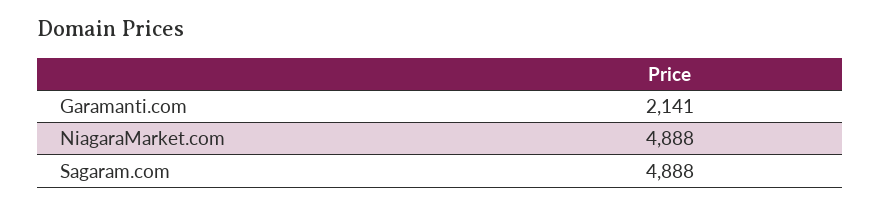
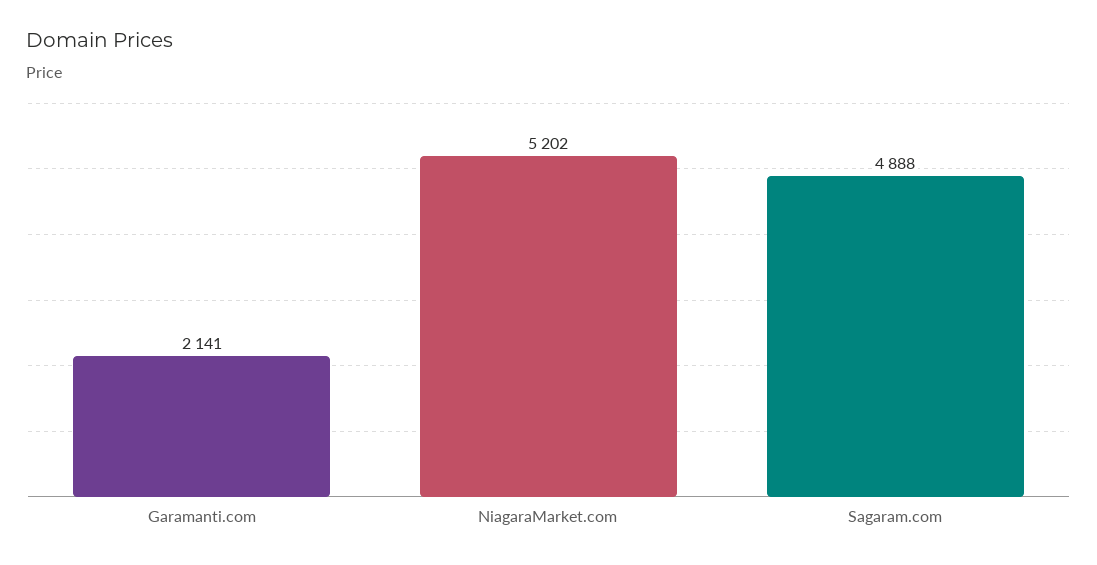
  {
    "Garamanti.com": 2141,
-   "NiagaraMarket.com": 4888,
+   "NiagaraMarket.com": 5202,
    "Sagaram.com": 4888
  }

